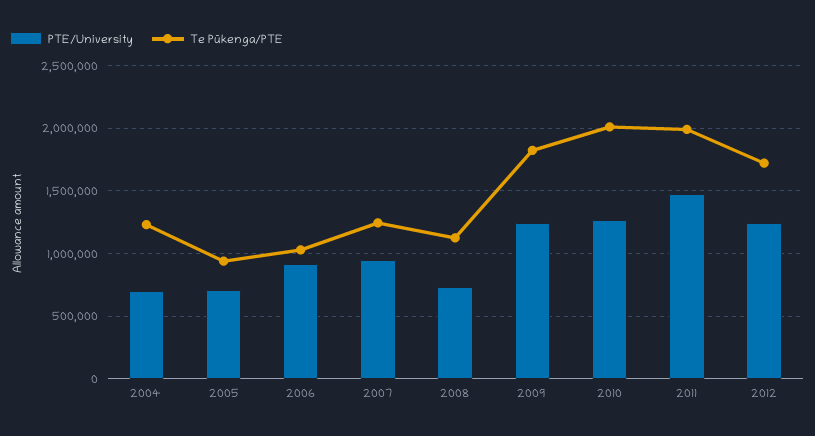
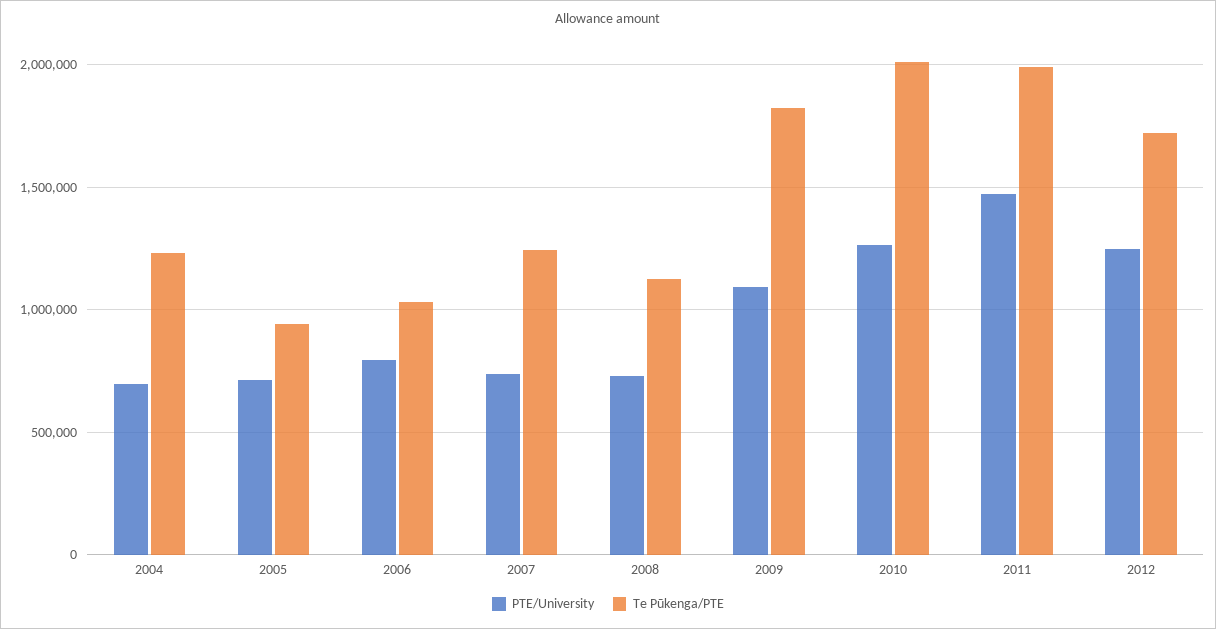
  {
    "PTE/University": {
      "2004": 700000,
      "2005": 700000,
-     "2006": 900000,
+     "2006": 800000,
-     "2007": 950000,
+     "2007": 750000,
      "2008": 750000,
-     "2009": 1250000,
+     "2009": 1100000,
      "2010": 1250000,
      "2011": 1450000,
      "2012": 1250000
    },
    "Te Pūkenga/PTE": {
      "2004": 1250000,
      "2005": 950000,
      "2006": 1050000,
      "2007": 1250000,
      "2008": 1100000,
      "2009": 1800000,
      "2010": 2000000,
      "2011": 2000000,
      "2012": 1700000
    }
  }

